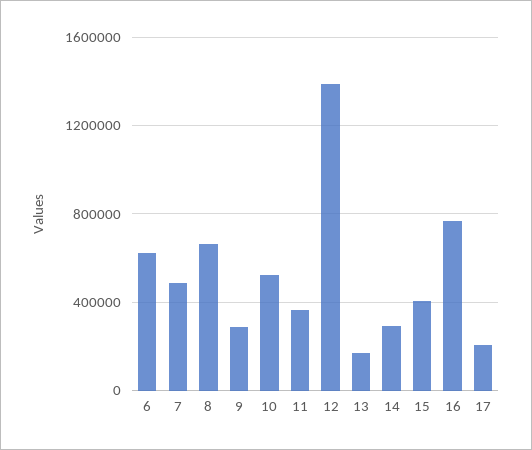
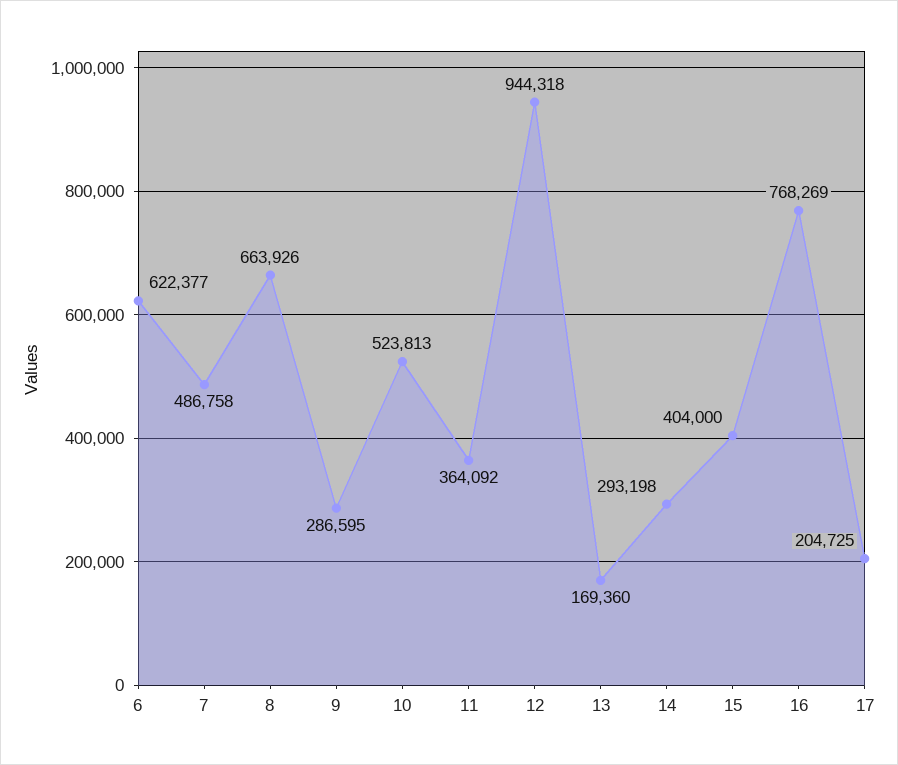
  {
    "6": 622377,
    "7": 486758,
    "8": 663926,
    "9": 286595,
    "10": 523813,
    "11": 364092,
-   "12": 1400000,
+   "12": 944318,
    "13": 169360,
    "14": 293198,
    "15": 404000,
    "16": 768269,
    "17": 204725
  }

